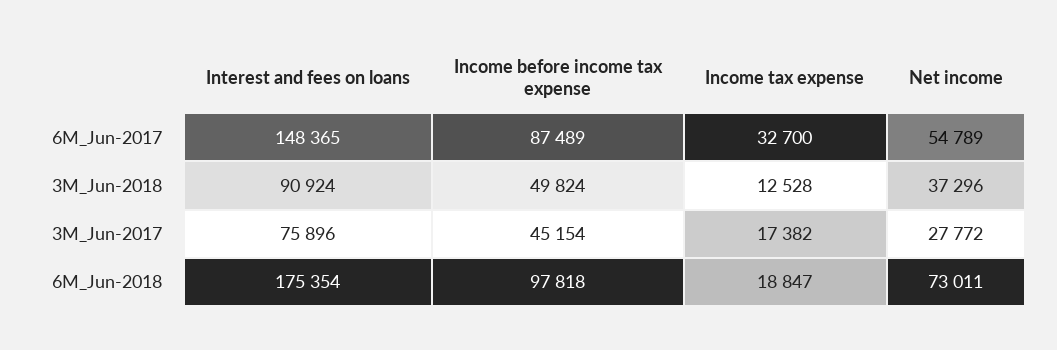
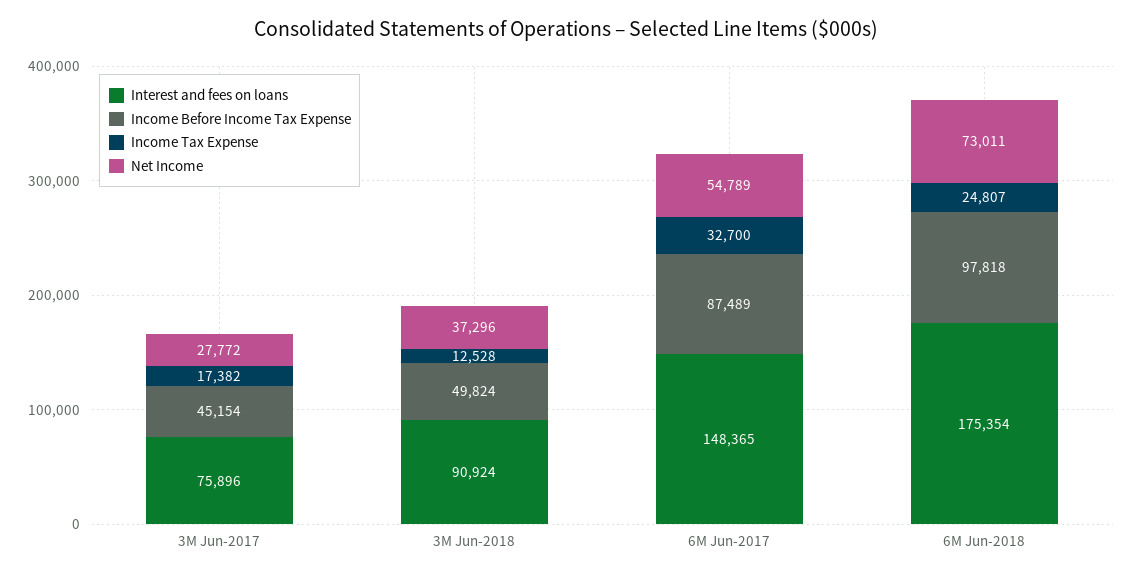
  {
    "Interest and fees on loans": {
      "6M_Jun-2017": 148365,
      "3M_Jun-2018": 90924,
      "3M_Jun-2017": 75896,
      "6M_Jun-2018": 175354
    },
    "Income before income tax expense": {
      "6M_Jun-2017": 87489,
      "3M_Jun-2018": 49824,
      "3M_Jun-2017": 45154,
      "6M_Jun-2018": 97818
    },
    "Income tax expense": {
      "6M_Jun-2017": 32700,
      "3M_Jun-2018": 12528,
      "3M_Jun-2017": 17382,
-     "6M_Jun-2018": 18847
+     "6M_Jun-2018": 24807
    },
    "Net income": {
      "6M_Jun-2017": 54789,
      "3M_Jun-2018": 37296,
      "3M_Jun-2017": 27772,
      "6M_Jun-2018": 73011
    }
  }

